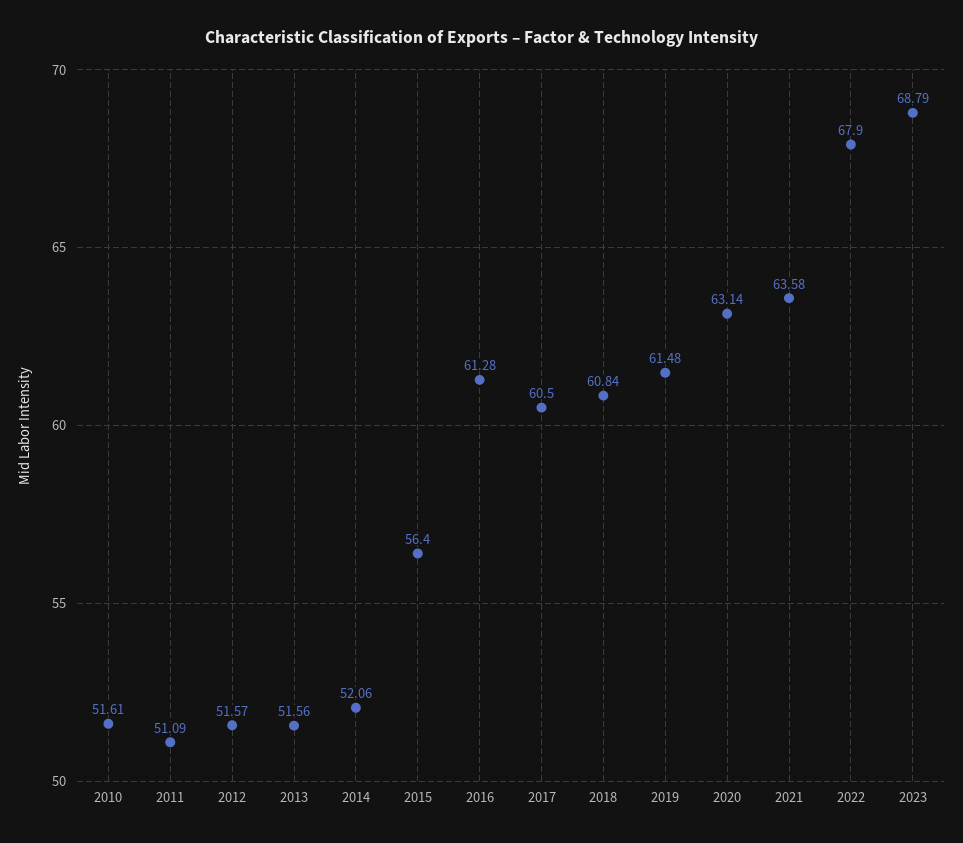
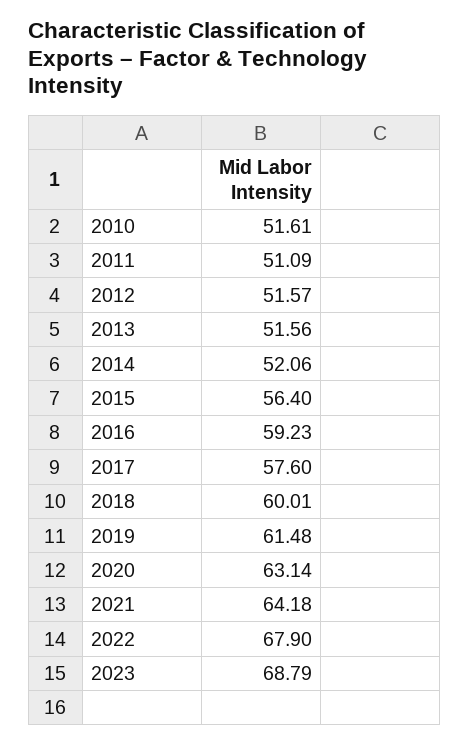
  {
    "2010": 51.61,
    "2011": 51.09,
    "2012": 51.57,
    "2013": 51.56,
    "2014": 52.06,
    "2015": 56.4,
-   "2016": 61.28,
+   "2016": 59.23,
-   "2017": 60.5,
+   "2017": 57.6,
-   "2018": 60.84,
+   "2018": 60.01,
    "2019": 61.48,
    "2020": 63.14,
-   "2021": 63.58,
+   "2021": 64.18,
    "2022": 67.9,
    "2023": 68.79
  }

